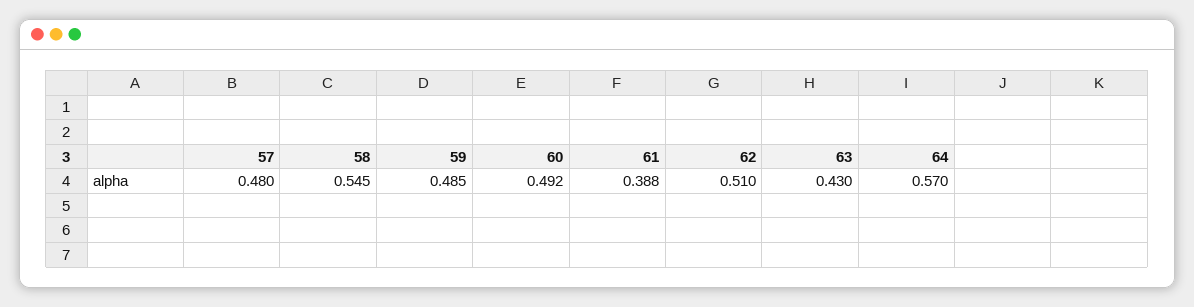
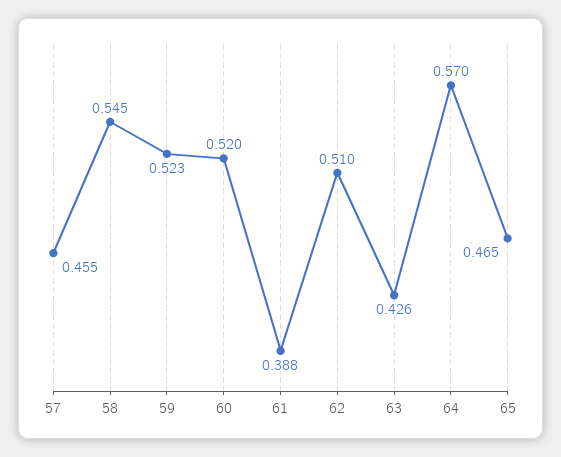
  {
-   "57": 0.48,
+   "57": 0.455,
    "58": 0.545,
-   "59": 0.485,
+   "59": 0.523,
-   "60": 0.492,
+   "60": 0.52,
    "61": 0.388,
    "62": 0.51,
-   "63": 0.43,
+   "63": 0.426,
-   "64": 0.57
+   "64": 0.57,
+   "65": 0.465
  }

